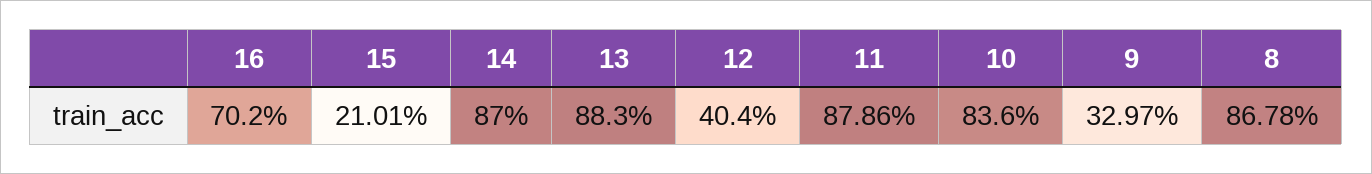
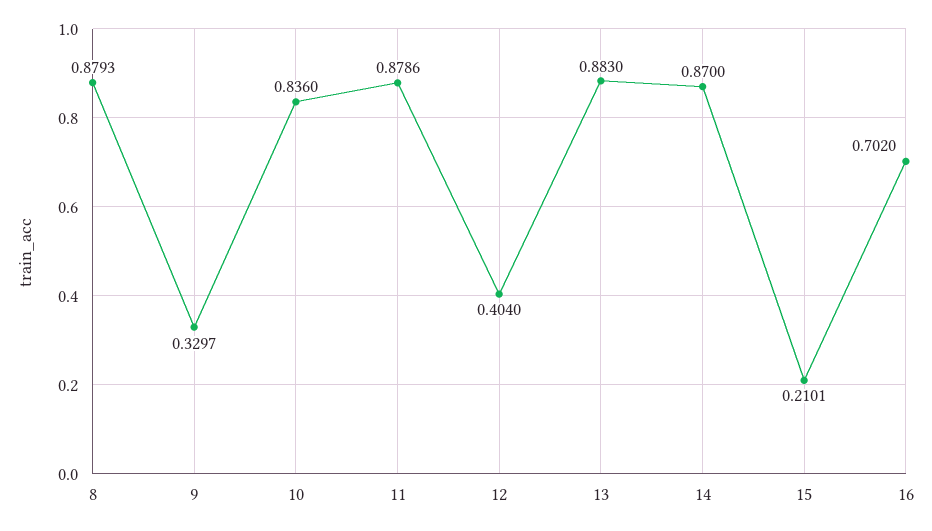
  {
    "16": 0.702,
    "15": 0.2101,
    "14": 0.87,
    "13": 0.883,
    "12": 0.404,
    "11": 0.8786,
    "10": 0.836,
    "9": 0.3297,
-   "8": 0.8678
+   "8": 0.8793
  }

